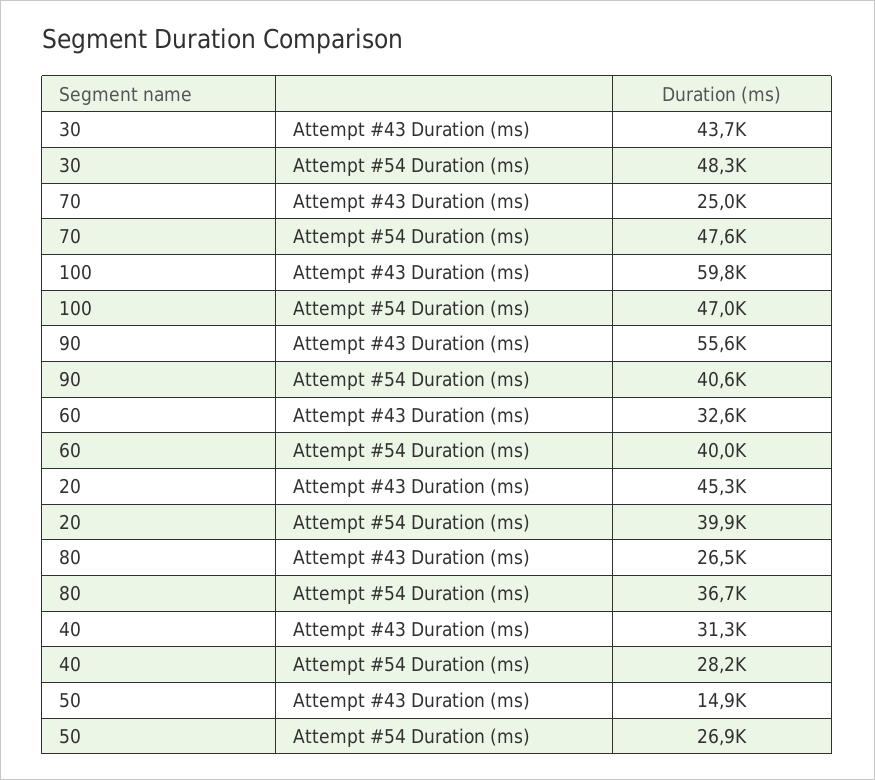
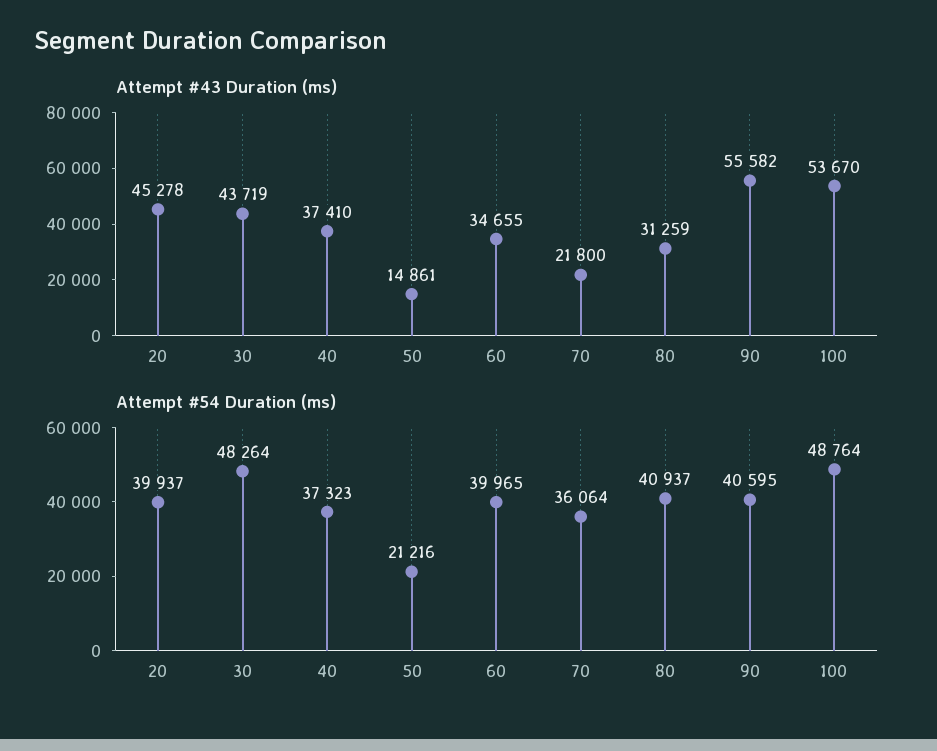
  {
    "Attempt #43 Duration (ms)": {
      "30": 43719,
-     "70": 25000,
+     "70": 21800,
-     "100": 59800,
+     "100": 53670,
      "90": 55582,
-     "60": 32600,
+     "60": 34655,
      "20": 45278,
-     "80": 26500,
+     "80": 31259,
-     "40": 31300,
+     "40": 37410,
      "50": 14861
    },
    "Attempt #54 Duration (ms)": {
      "30": 48264,
-     "70": 47600,
+     "70": 36064,
-     "100": 47000,
+     "100": 48764,
      "90": 40595,
      "60": 39965,
      "20": 39937,
-     "80": 36700,
+     "80": 40937,
-     "40": 28200,
+     "40": 37323,
-     "50": 26900
+     "50": 21216
    }
  }

